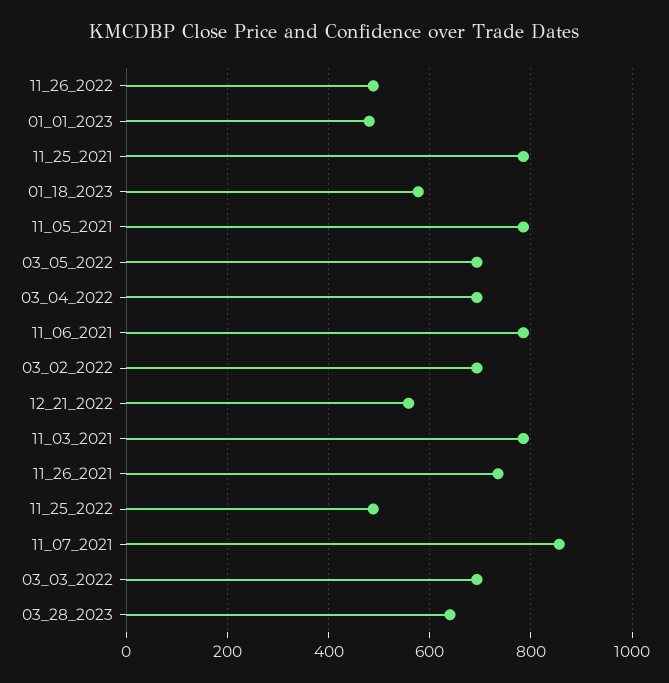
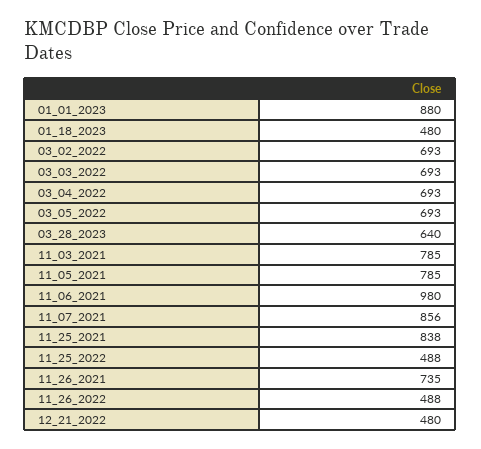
  {
    "11_26_2022": 488,
-   "01_01_2023": 480,
+   "01_01_2023": 880,
-   "11_25_2021": 780,
+   "11_25_2021": 838,
-   "01_18_2023": 580,
+   "01_18_2023": 480,
    "11_05_2021": 785,
    "03_05_2022": 693,
    "03_04_2022": 693,
-   "11_06_2021": 780,
+   "11_06_2021": 980,
    "03_02_2022": 693,
-   "12_21_2022": 560,
+   "12_21_2022": 480,
    "11_03_2021": 785,
    "11_26_2021": 735,
    "11_25_2022": 488,
    "11_07_2021": 856,
    "03_03_2022": 693,
    "03_28_2023": 640
  }

